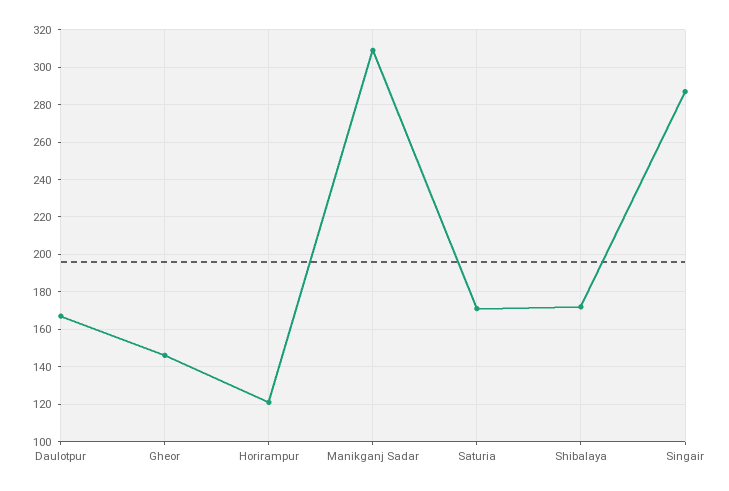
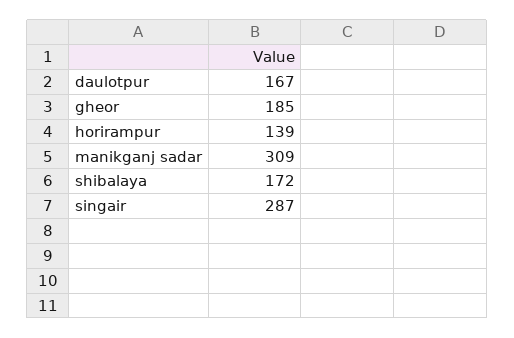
  {
    "Daulotpur": 167,
-   "Gheor": 145,
+   "Gheor": 185,
-   "Horirampur": 120,
+   "Horirampur": 139,
    "Manikganj Sadar": 309,
-   "Saturia": 170,
    "Shibalaya": 172,
    "Singair": 287
  }

